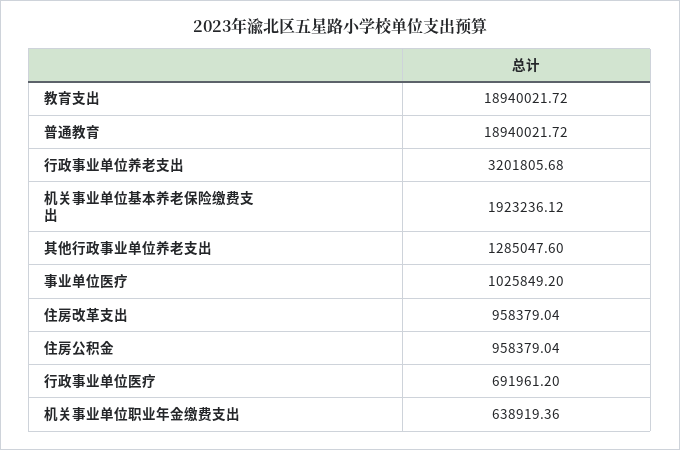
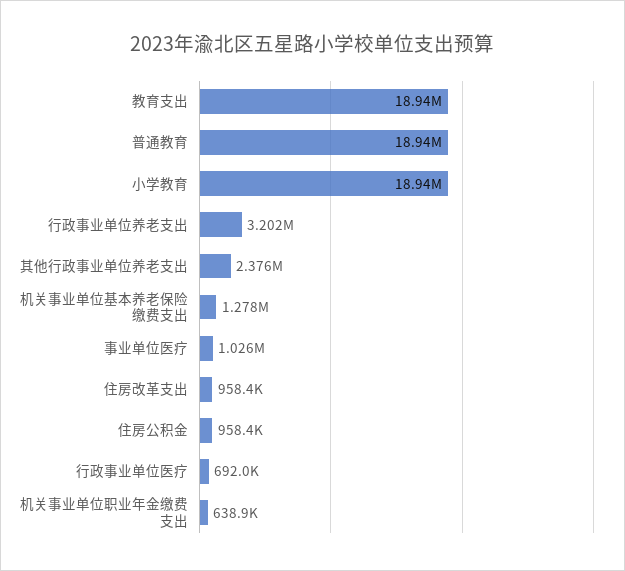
  {
    "教育支出": 18940021.72,
    "普通教育": 18940021.72,
    "行政事业单位养老支出": 3201805.68,
-   "机关事业单位基本养老保险缴费支出": 1923236.12,
+   "机关事业单位基本养老保险缴费支出": 1278000,
-   "其他行政事业单位养老支出": 1285047.6,
+   "其他行政事业单位养老支出": 2376000,
    "事业单位医疗": 1025849.2,
    "住房改革支出": 958379.04,
    "住房公积金": 958379.04,
    "行政事业单位医疗": 691961.2,
-   "机关事业单位职业年金缴费支出": 638919.36
+   "机关事业单位职业年金缴费支出": 638919.36,
+   "小学教育": 18940000
  }

